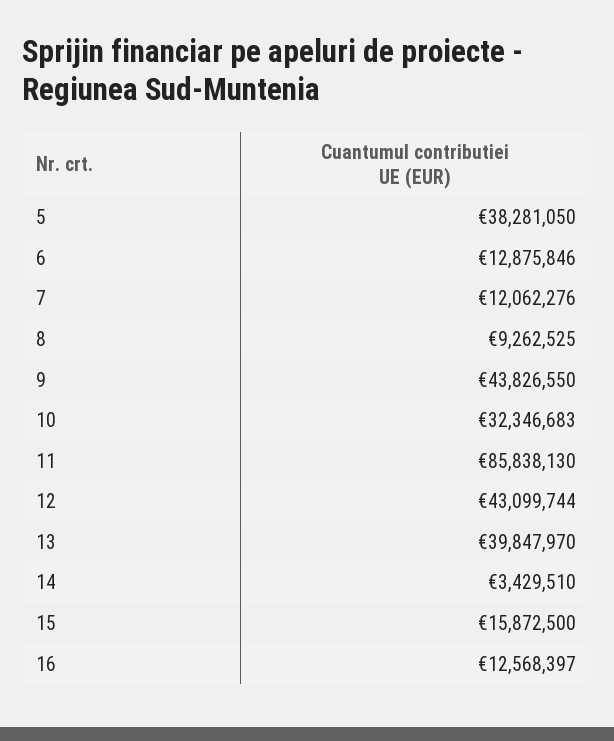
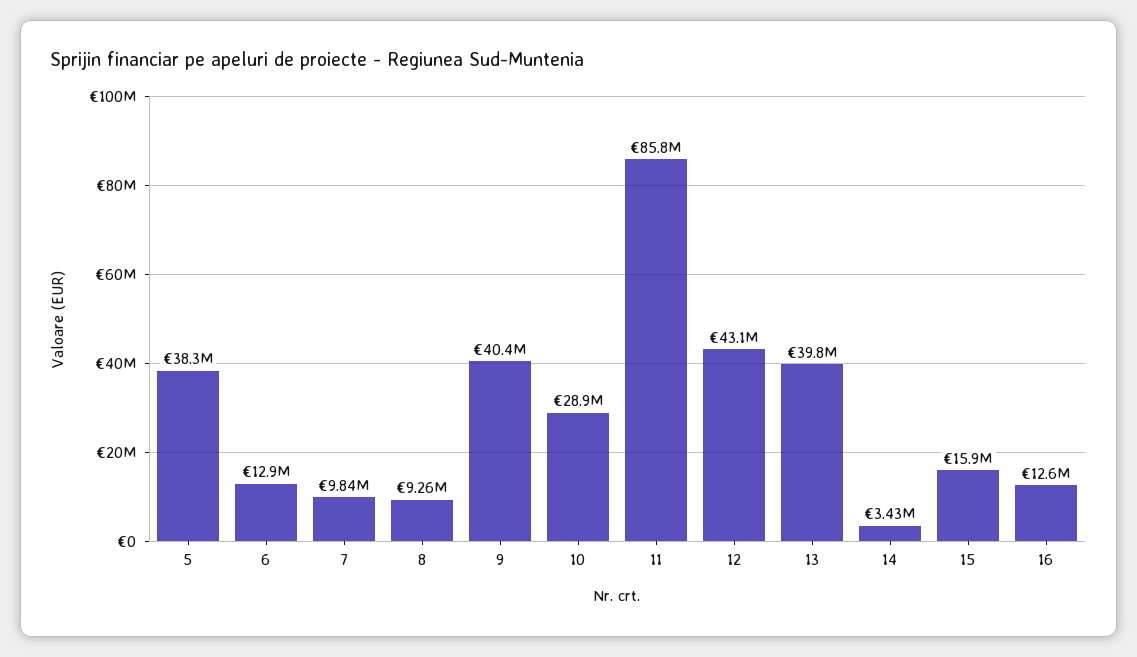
  {
    "5": 38281050,
    "6": 12875846,
-   "7": 12062276,
+   "7": 9840000,
    "8": 9262525,
-   "9": 43826550,
+   "9": 40400000,
-   "10": 32346683,
+   "10": 28900000,
    "11": 85838130,
    "12": 43099744,
    "13": 39847970,
    "14": 3429510,
    "15": 15872500,
    "16": 12568397
  }

